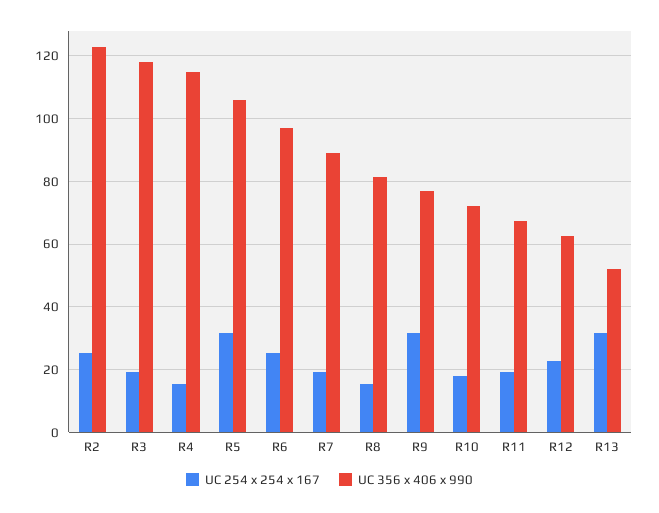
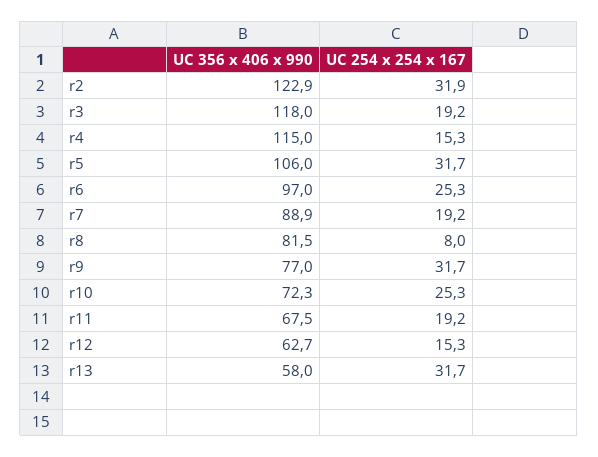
  {
    "UC 254 x 254 x 167": {
-     "R2": 26,
+     "R2": 31.9,
      "R3": 19.2,
      "R4": 15.3,
      "R5": 31.7,
      "R6": 25.3,
      "R7": 19.2,
-     "R8": 16,
+     "R8": 8,
      "R9": 31.7,
-     "R10": 18,
+     "R10": 25.3,
      "R11": 19.2,
-     "R12": 22,
+     "R12": 15.3,
      "R13": 31.7
    },
    "UC 356 x 406 x 990": {
      "R2": 122.9,
      "R3": 118,
      "R4": 115,
      "R5": 106,
      "R6": 97,
      "R7": 88.9,
      "R8": 81.5,
      "R9": 77,
      "R10": 72.3,
      "R11": 67.5,
      "R12": 62.7,
-     "R13": 52
+     "R13": 58
    }
  }

